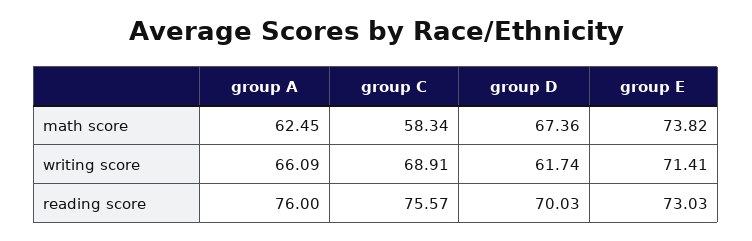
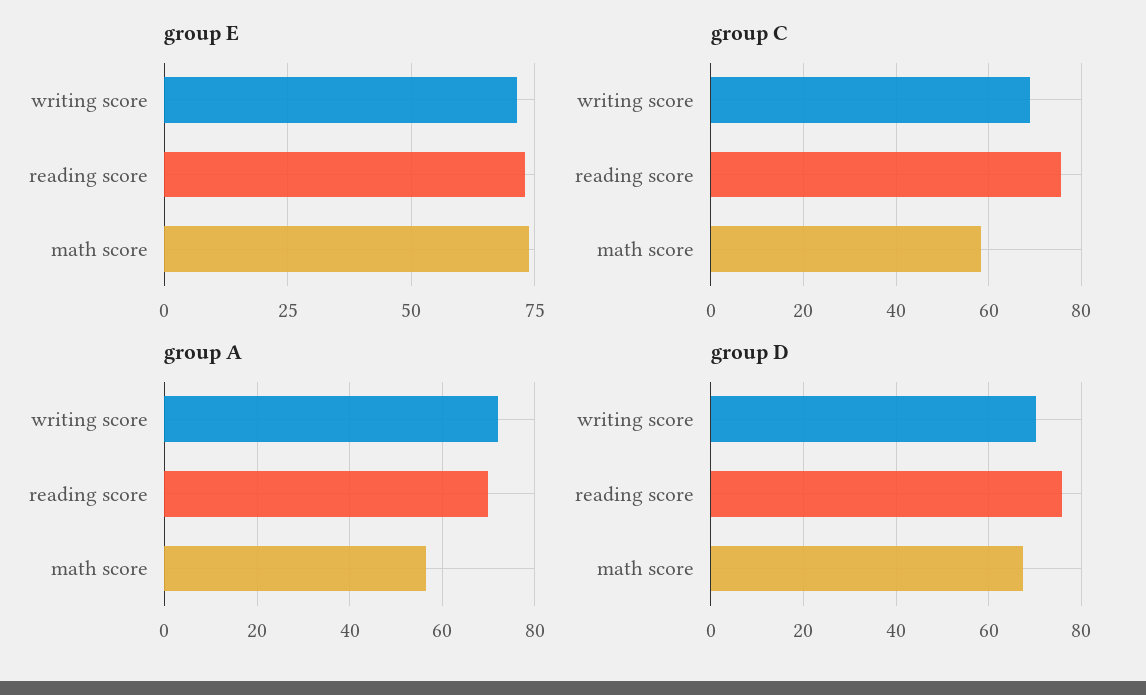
  {
    "group A": {
-     "math score": 62.45,
+     "math score": 56,
-     "writing score": 66.09,
+     "writing score": 72,
-     "reading score": 76
+     "reading score": 70
    },
    "group C": {
      "math score": 58.34,
      "writing score": 68.91,
      "reading score": 75.57
    },
    "group D": {
      "math score": 67.36,
-     "writing score": 61.74,
+     "writing score": 70,
-     "reading score": 70.03
+     "reading score": 76
    },
    "group E": {
      "math score": 73.82,
      "writing score": 71.41,
      "reading score": 73.03
    }
  }

